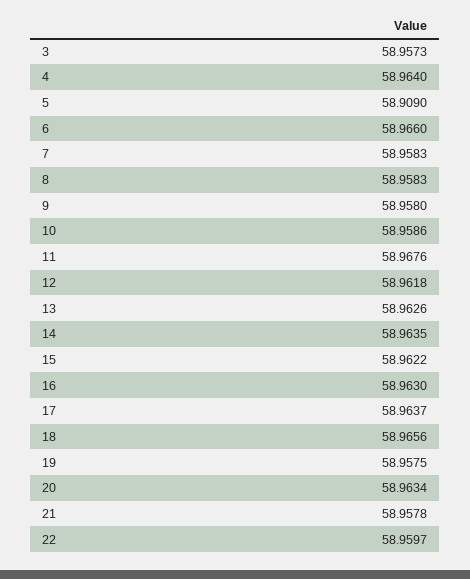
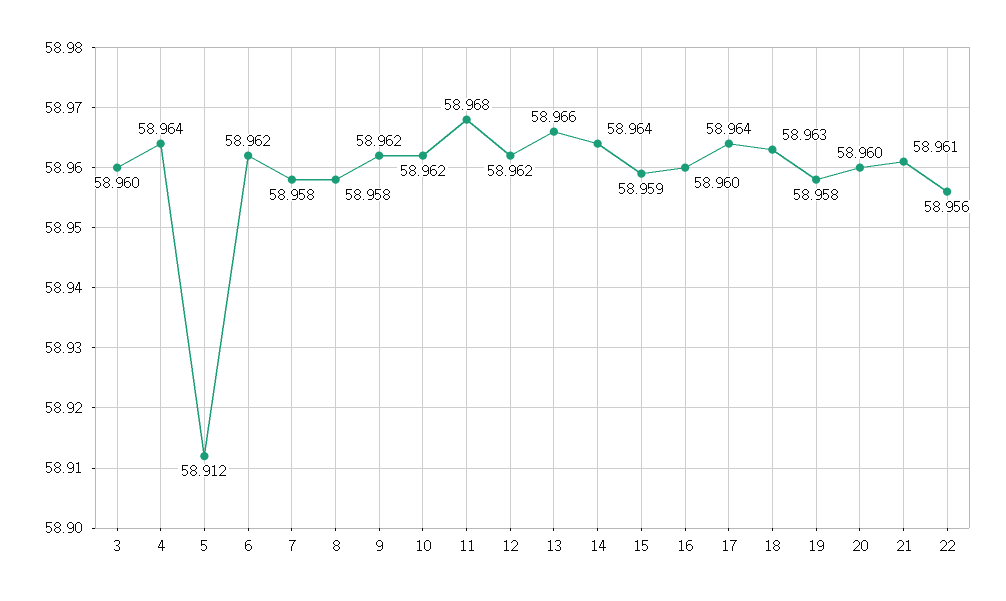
  {
-   "3": 58.9573,
+   "3": 58.96,
    "4": 58.964,
-   "5": 58.909,
+   "5": 58.912,
-   "6": 58.966,
+   "6": 58.962,
    "7": 58.9583,
    "8": 58.9583,
-   "9": 58.958,
+   "9": 58.962,
-   "10": 58.9586,
+   "10": 58.962,
    "11": 58.9676,
    "12": 58.9618,
-   "13": 58.9626,
+   "13": 58.966,
    "14": 58.9635,
-   "15": 58.9622,
+   "15": 58.959,
-   "16": 58.963,
+   "16": 58.96,
    "17": 58.9637,
-   "18": 58.9656,
+   "18": 58.963,
    "19": 58.9575,
-   "20": 58.9634,
+   "20": 58.96,
-   "21": 58.9578,
+   "21": 58.961,
-   "22": 58.9597
+   "22": 58.956
  }

